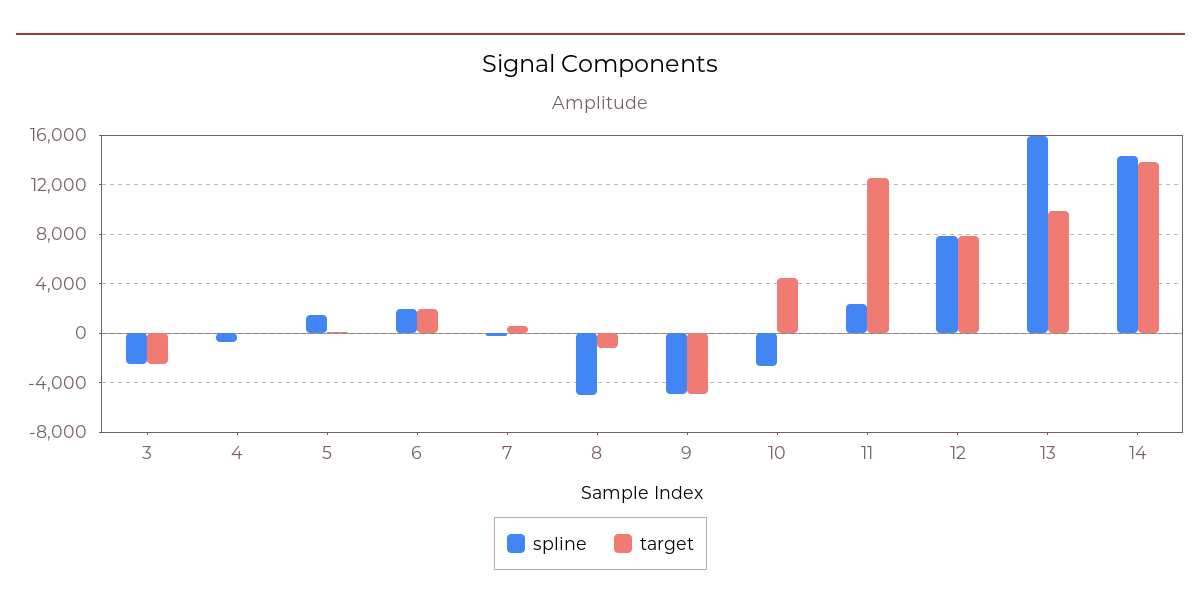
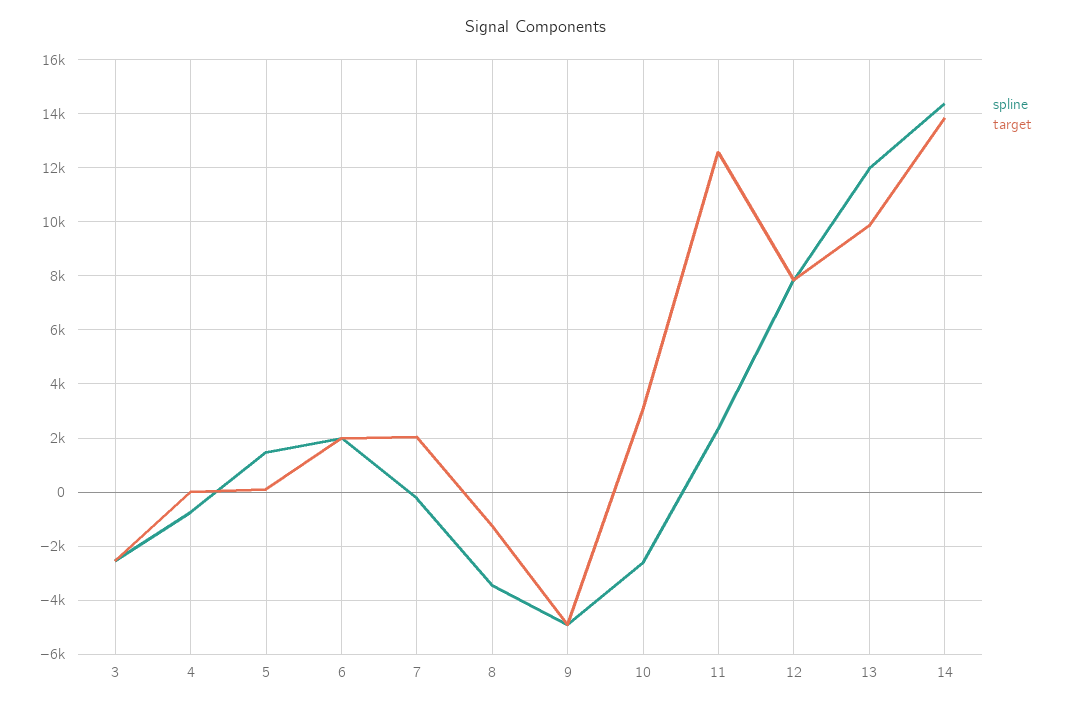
  {
    "spline": {
      "3": -2500,
      "4": -750,
      "5": 1500,
      "6": 2000,
      "7": -250,
-     "8": -5000,
+     "8": -3500,
      "9": -5000,
      "10": -2500,
      "11": 2250,
      "12": 7750,
-     "13": 16000,
+     "13": 12000,
      "14": 14250
    },
    "target": {
      "3": -2500,
      "4": 0,
      "5": 0,
      "6": 2000,
-     "7": 500,
+     "7": 2000,
      "8": -1250,
      "9": -5000,
-     "10": 4500,
+     "10": 3000,
      "11": 12500,
      "12": 7750,
      "13": 9750,
      "14": 13750
    }
  }

